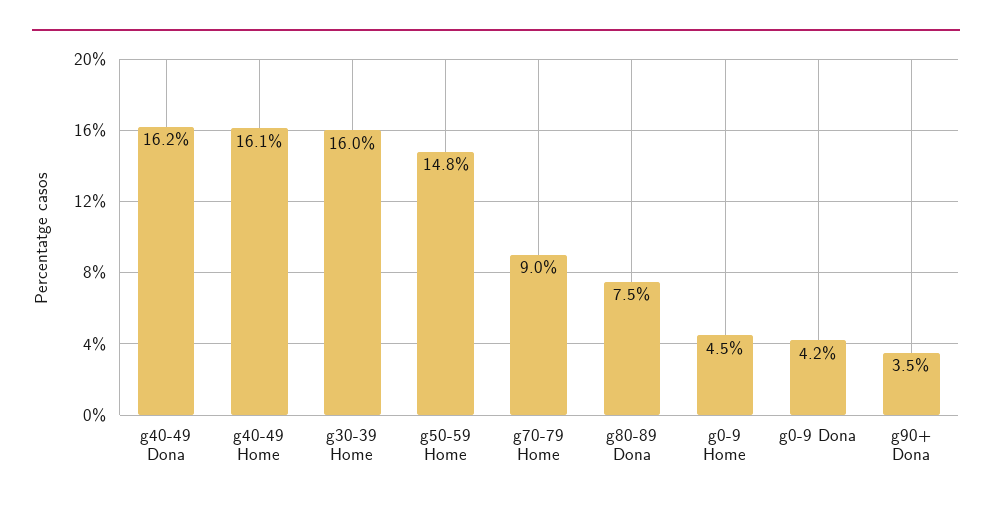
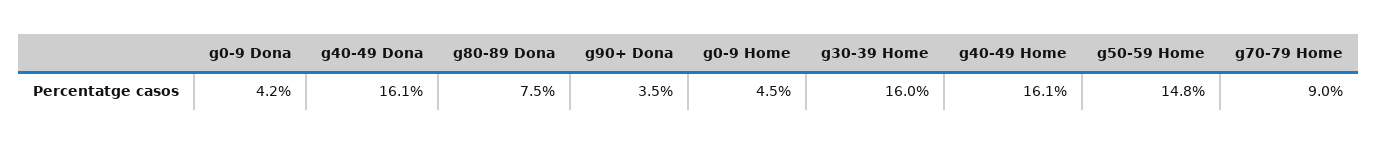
  {
-   "g40-49 Dona": 16.2,
+   "g40-49 Dona": 16.1,
    "g40-49 Home": 16.1,
    "g30-39 Home": 16,
    "g50-59 Home": 14.8,
    "g70-79 Home": 9,
    "g80-89 Dona": 7.5,
    "g0-9 Home": 4.5,
    "g0-9 Dona": 4.2,
    "g90+ Dona": 3.5
  }

